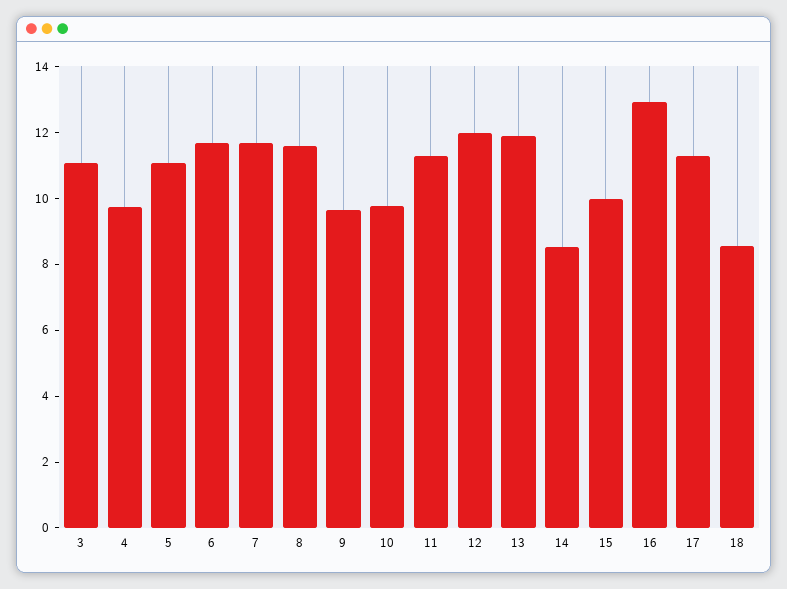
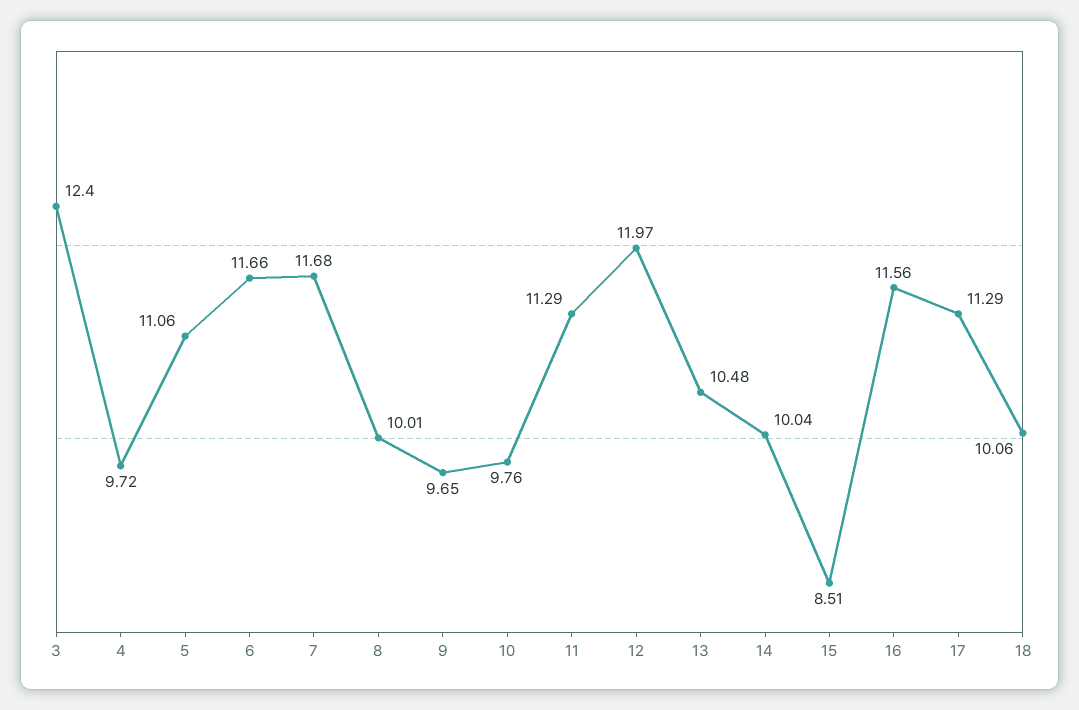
  {
-   "3": 11,
+   "3": 12.4,
    "4": 9.72,
    "5": 11.06,
    "6": 11.66,
    "7": 11.68,
-   "8": 11.5,
+   "8": 10.01,
    "9": 9.65,
    "10": 9.76,
    "11": 11.29,
    "12": 11.97,
-   "13": 12,
+   "13": 10.48,
-   "14": 8.5,
+   "14": 10.04,
-   "15": 10,
+   "15": 8.51,
-   "16": 13,
+   "16": 11.56,
    "17": 11.29,
-   "18": 8.5
+   "18": 10.06
  }

